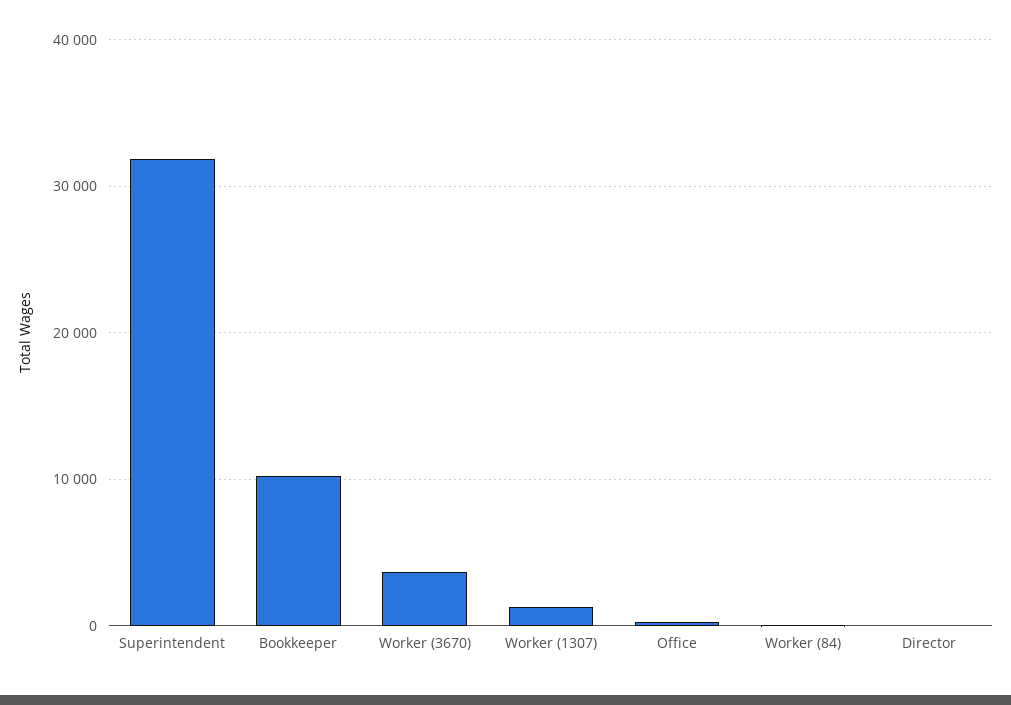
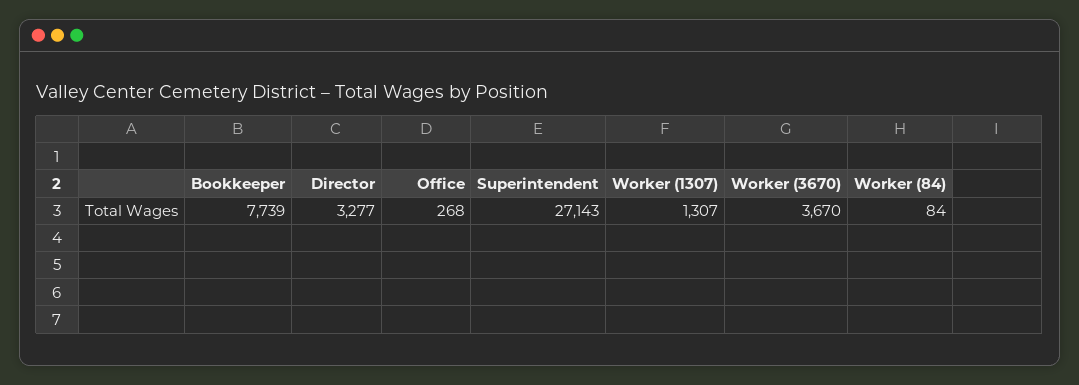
  {
-   "Superintendent": 32000,
+   "Superintendent": 27143,
-   "Bookkeeper": 10000,
+   "Bookkeeper": 7739,
    "Worker (3670)": 3670,
    "Worker (1307)": 1307,
    "Office": 268,
    "Worker (84)": 84,
-   "Director": 0
+   "Director": 3277
  }

